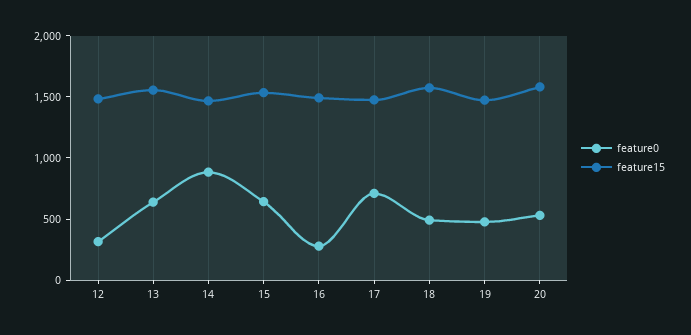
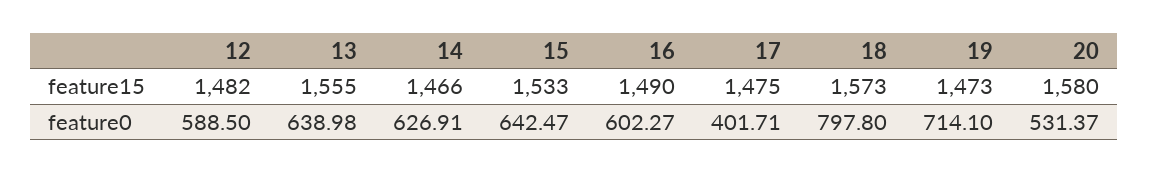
  {
    "feature0": {
-     "12": 300,
+     "12": 588.5,
      "13": 638.98,
-     "14": 900,
+     "14": 626.91,
      "15": 642.47,
-     "16": 300,
+     "16": 602.27,
-     "17": 700,
+     "17": 401.71,
-     "18": 500,
+     "18": 797.8,
-     "19": 500,
+     "19": 714.1,
      "20": 531.37
    },
    "feature15": {
      "12": 1482,
      "13": 1555,
      "14": 1466,
      "15": 1533,
      "16": 1490,
      "17": 1475,
      "18": 1573,
      "19": 1473,
      "20": 1580
    }
  }

